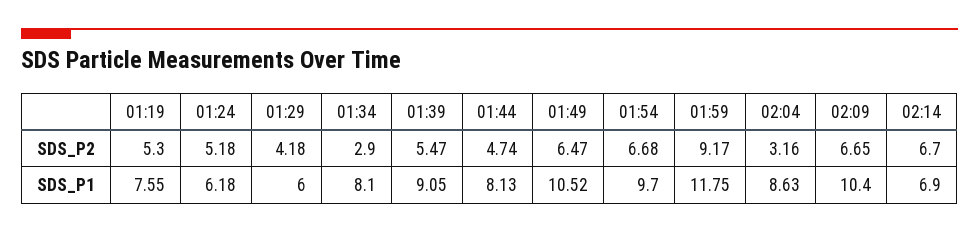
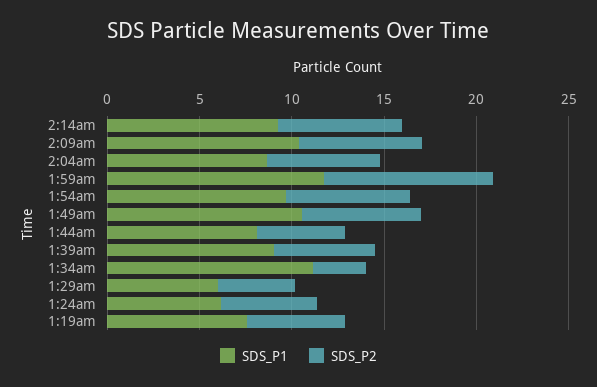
  {
    "SDS_P2": {
      "01:19": 5.3,
      "01:24": 5.18,
      "01:29": 4.18,
      "01:34": 2.9,
      "01:39": 5.47,
      "01:44": 4.74,
      "01:49": 6.47,
      "01:54": 6.68,
      "01:59": 9.17,
-     "02:04": 3.16,
+     "02:04": 6,
      "02:09": 6.65,
      "02:14": 6.7
    },
    "SDS_P1": {
      "01:19": 7.55,
      "01:24": 6.18,
      "01:29": 6,
-     "01:34": 8.1,
+     "01:34": 11,
      "01:39": 9.05,
      "01:44": 8.13,
      "01:49": 10.52,
      "01:54": 9.7,
      "01:59": 11.75,
      "02:04": 8.63,
      "02:09": 10.4,
-     "02:14": 6.9
+     "02:14": 9
    }
  }

